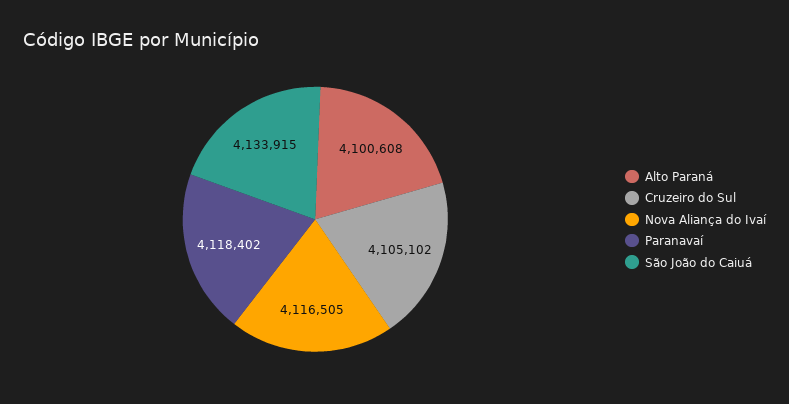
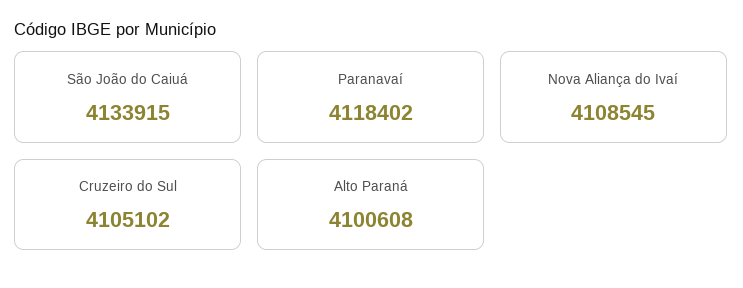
  {
    "Alto Paraná": 4100608,
    "Cruzeiro do Sul": 4105102,
-   "Nova Aliança do Ivaí": 4116505,
+   "Nova Aliança do Ivaí": 4108545,
    "Paranavaí": 4118402,
    "São João do Caiuá": 4133915
  }

